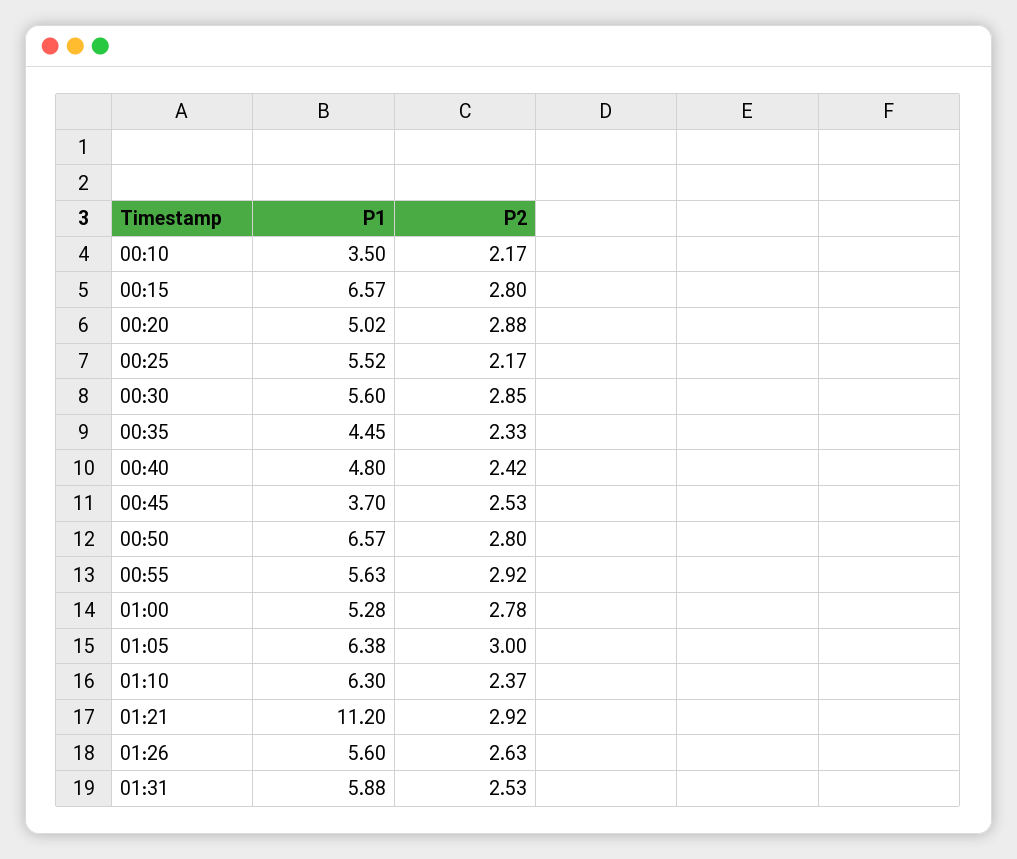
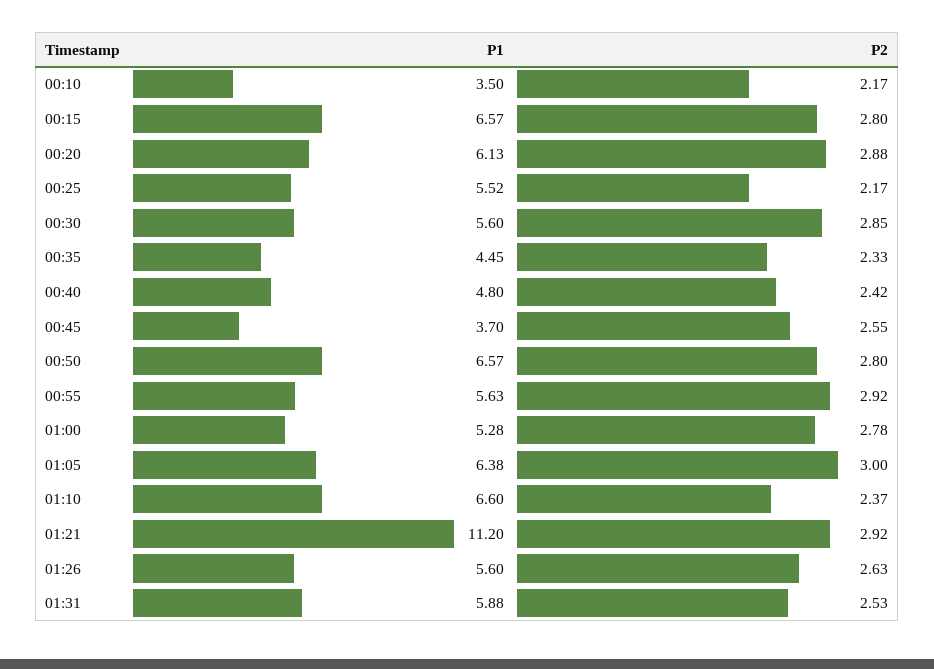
  {
    "P1": {
      "00:10": 3.5,
      "00:15": 6.57,
-     "00:20": 5.02,
+     "00:20": 6.13,
      "00:25": 5.52,
      "00:30": 5.6,
      "00:35": 4.45,
      "00:40": 4.8,
      "00:45": 3.7,
      "00:50": 6.57,
      "00:55": 5.63,
      "01:00": 5.28,
      "01:05": 6.38,
-     "01:10": 6.3,
+     "01:10": 6.6,
      "01:21": 11.2,
      "01:26": 5.6,
      "01:31": 5.88
    },
    "P2": {
      "00:10": 2.17,
      "00:15": 2.8,
      "00:20": 2.88,
      "00:25": 2.17,
      "00:30": 2.85,
      "00:35": 2.33,
      "00:40": 2.42,
-     "00:45": 2.53,
+     "00:45": 2.55,
      "00:50": 2.8,
      "00:55": 2.92,
      "01:00": 2.78,
      "01:05": 3,
      "01:10": 2.37,
      "01:21": 2.92,
      "01:26": 2.63,
      "01:31": 2.53
    }
  }

